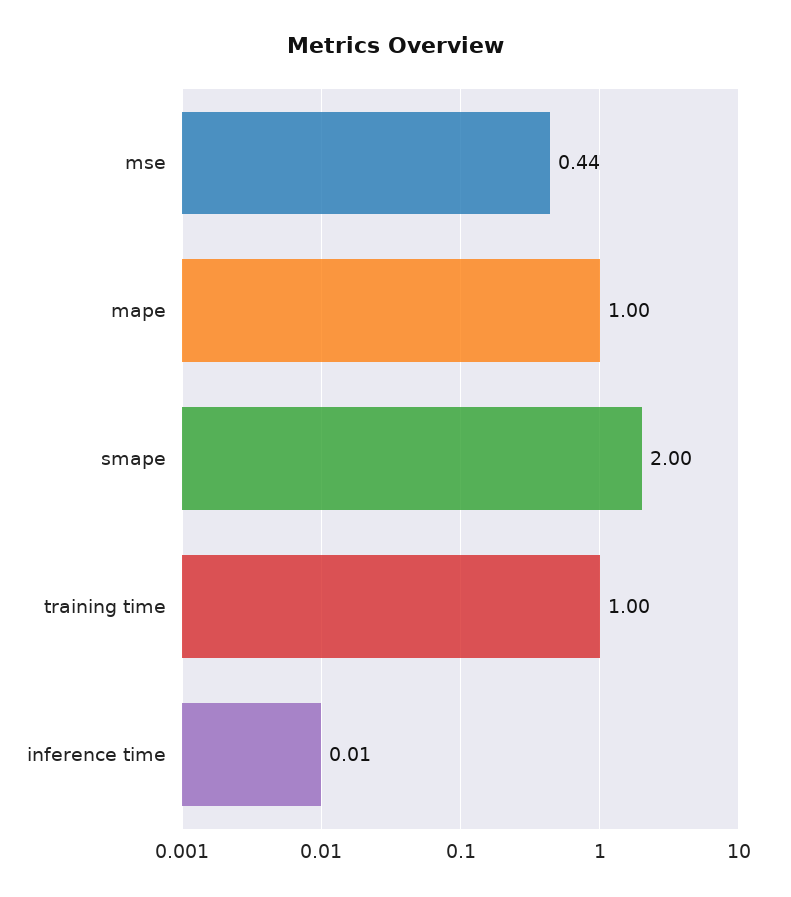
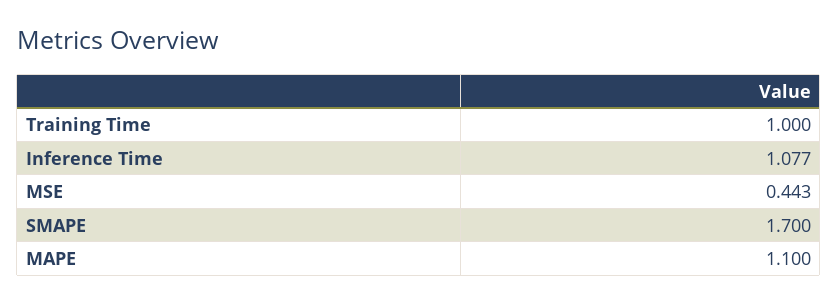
  {
    "mse": 0.443,
-   "mape": 1,
+   "mape": 1.1,
-   "smape": 2,
+   "smape": 1.7,
    "training time": 1,
-   "inference time": 0.01
+   "inference time": 1.077
  }

